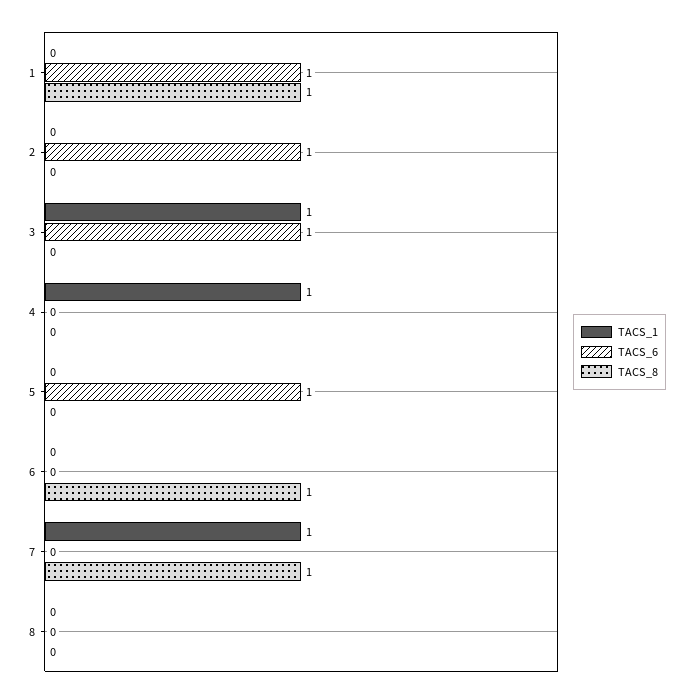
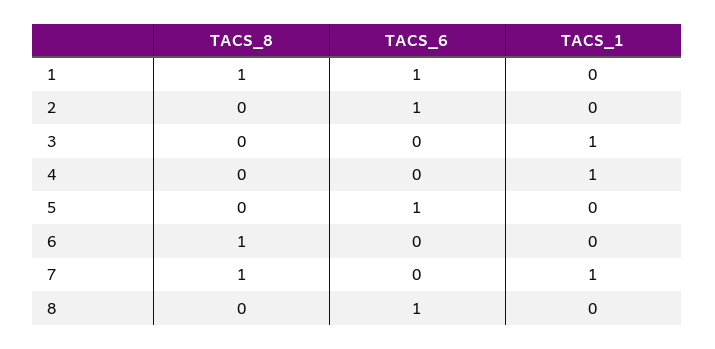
  {
    "TACS_1": {
      "1": 0,
      "2": 0,
      "3": 1,
      "4": 1,
      "5": 0,
      "6": 0,
      "7": 1,
      "8": 0
    },
    "TACS_6": {
      "1": 1,
      "2": 1,
-     "3": 1,
+     "3": 0,
      "4": 0,
      "5": 1,
      "6": 0,
      "7": 0,
-     "8": 0
+     "8": 1
    },
    "TACS_8": {
      "1": 1,
      "2": 0,
      "3": 0,
      "4": 0,
      "5": 0,
      "6": 1,
      "7": 1,
      "8": 0
    }
  }

